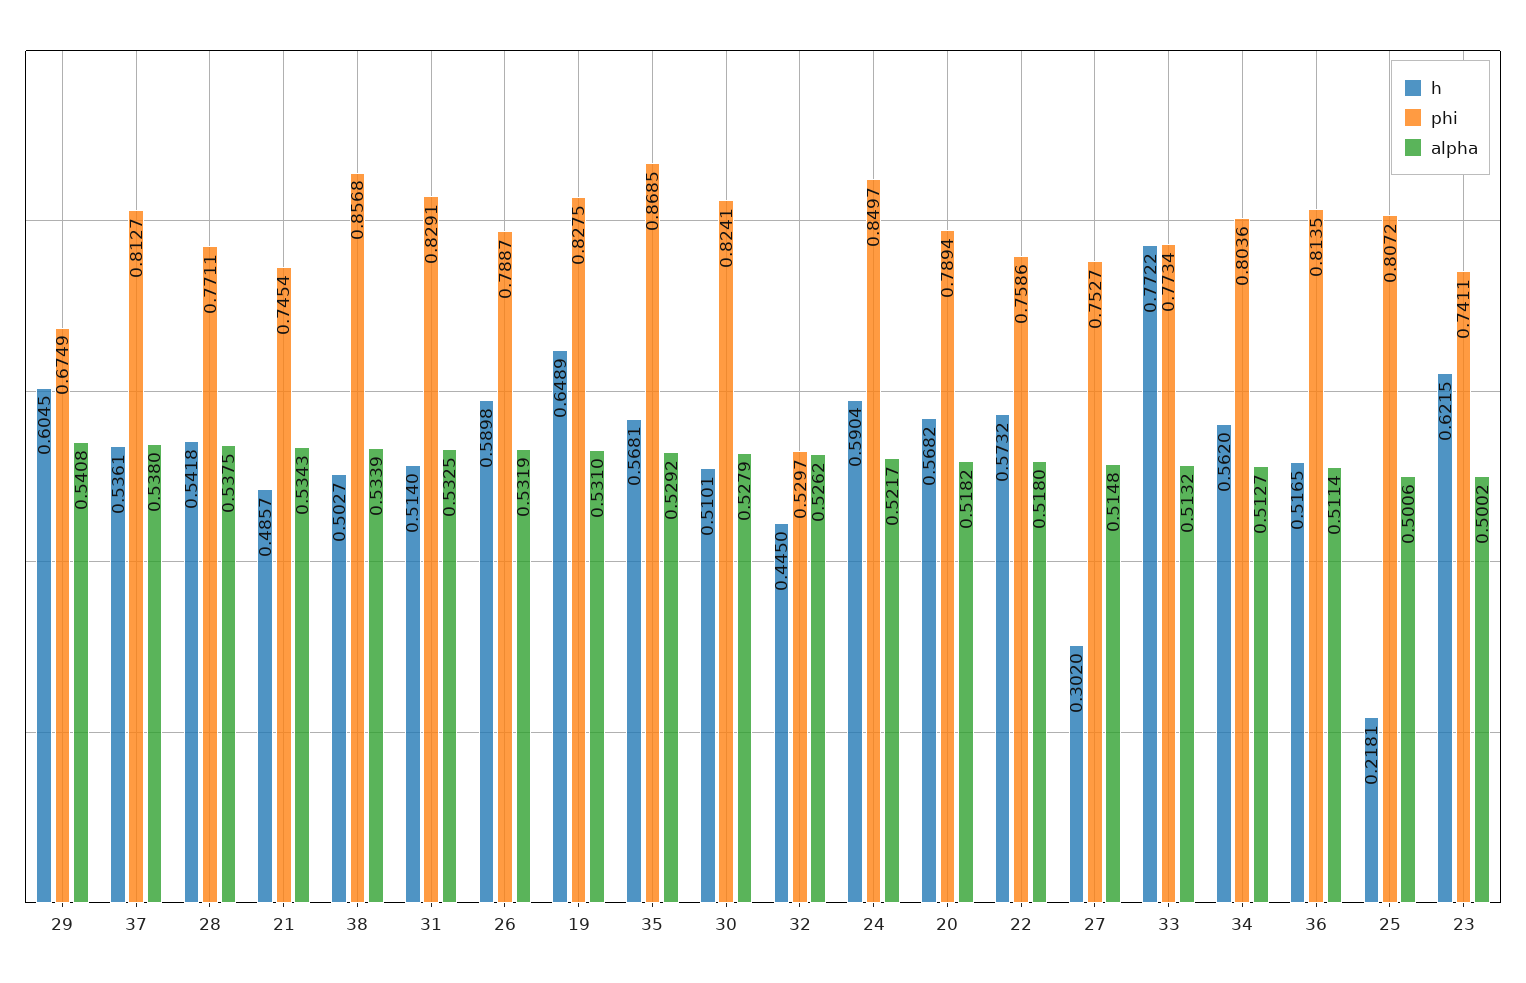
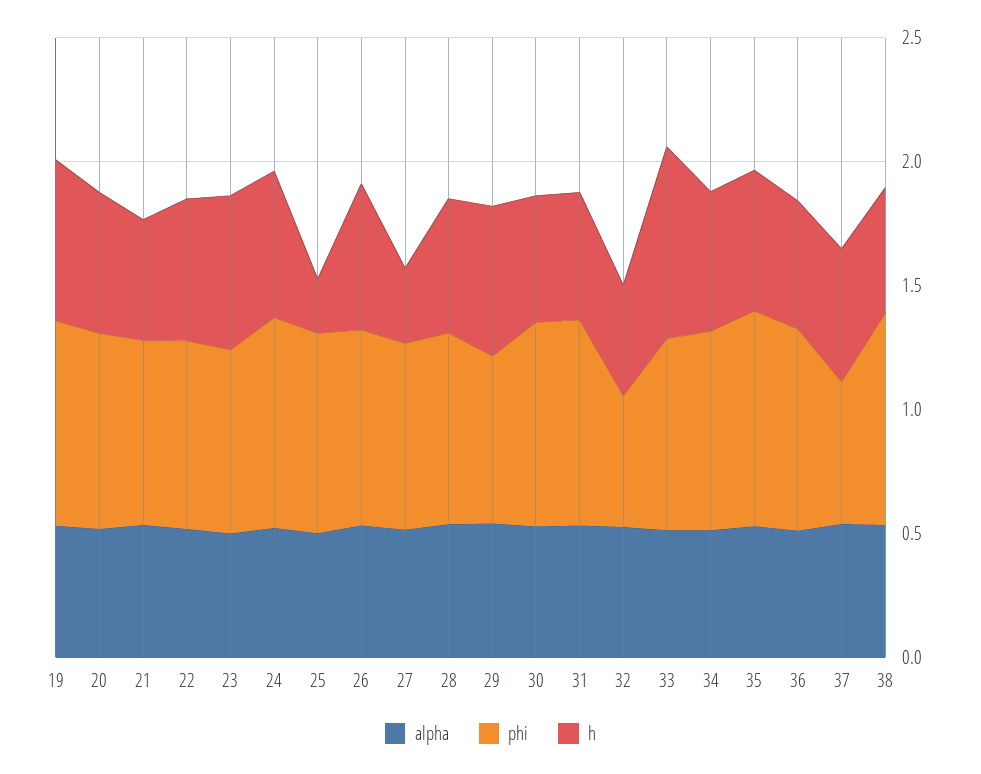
  {
    "h": {
      "29": 0.6045,
      "37": 0.5361,
      "28": 0.5418,
      "21": 0.4857,
      "38": 0.5027,
      "31": 0.514,
      "26": 0.5898,
      "19": 0.6489,
      "35": 0.5681,
      "30": 0.5101,
      "32": 0.445,
      "24": 0.5904,
      "20": 0.5682,
      "22": 0.5732,
      "27": 0.302,
      "33": 0.7722,
      "34": 0.562,
      "36": 0.5165,
      "25": 0.2181,
      "23": 0.6215
    },
    "phi": {
      "29": 0.6749,
-     "37": 0.8127,
+     "37": 0.6,
      "28": 0.7711,
      "21": 0.7454,
      "38": 0.8568,
      "31": 0.8291,
      "26": 0.7887,
      "19": 0.8275,
      "35": 0.8685,
      "30": 0.8241,
      "32": 0.5297,
      "24": 0.8497,
      "20": 0.7894,
      "22": 0.7586,
      "27": 0.7527,
      "33": 0.7734,
      "34": 0.8036,
      "36": 0.8135,
      "25": 0.8072,
      "23": 0.7411
    },
    "alpha": {
      "29": 0.5408,
      "37": 0.538,
      "28": 0.5375,
      "21": 0.5343,
      "38": 0.5339,
      "31": 0.5325,
      "26": 0.5319,
      "19": 0.531,
      "35": 0.5292,
      "30": 0.5279,
      "32": 0.5262,
      "24": 0.5217,
      "20": 0.5182,
      "22": 0.518,
      "27": 0.5148,
      "33": 0.5132,
      "34": 0.5127,
      "36": 0.5114,
      "25": 0.5006,
      "23": 0.5002
    }
  }

